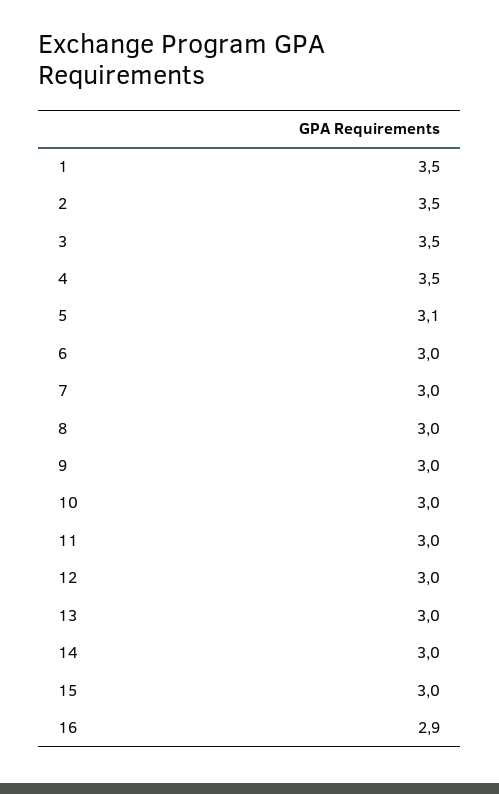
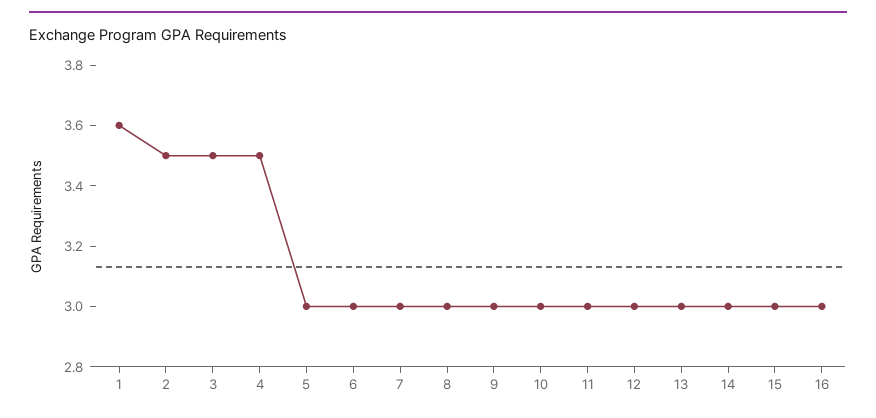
  {
-   "1": 3.5,
+   "1": 3.6,
    "2": 3.5,
    "3": 3.5,
    "4": 3.5,
-   "5": 3.1,
+   "5": 3,
    "6": 3,
    "7": 3,
    "8": 3,
    "9": 3,
    "10": 3,
    "11": 3,
    "12": 3,
    "13": 3,
    "14": 3,
    "15": 3,
-   "16": 2.9
+   "16": 3
  }

